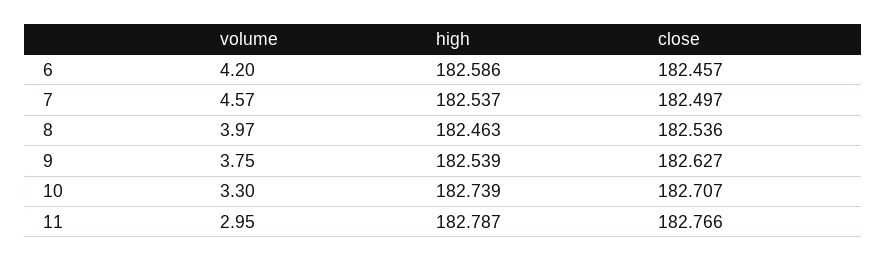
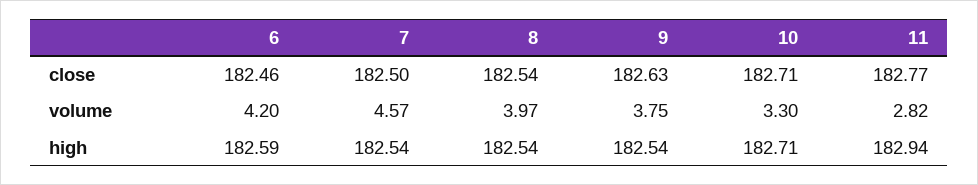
  {
    "volume": {
      "6": 4.2,
      "7": 4.57,
      "8": 3.97,
      "9": 3.75,
      "10": 3.3,
-     "11": 2.95
+     "11": 2.82
    },
    "high": {
      "6": 182.586,
      "7": 182.537,
-     "8": 182.463,
+     "8": 182.54,
      "9": 182.539,
-     "10": 182.739,
+     "10": 182.71,
-     "11": 182.787
+     "11": 182.94
    },
    "close": {
      "6": 182.457,
      "7": 182.497,
      "8": 182.536,
      "9": 182.627,
      "10": 182.707,
      "11": 182.766
    }
  }

